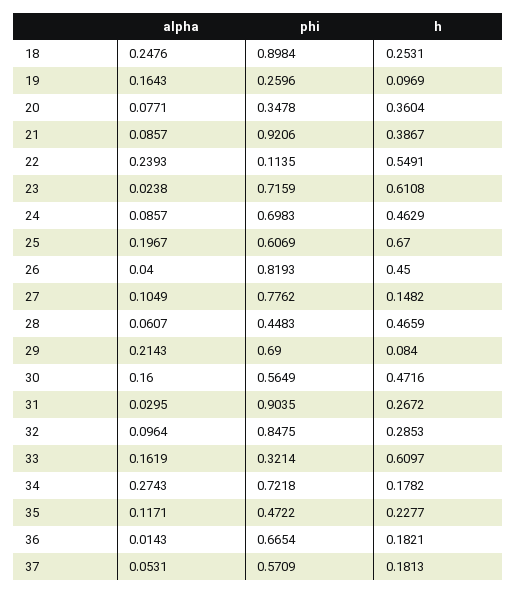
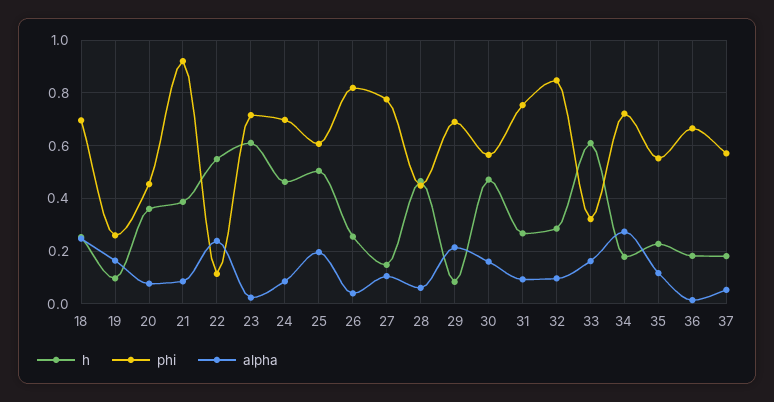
  {
    "alpha": {
      "18": 0.2476,
      "19": 0.1643,
      "20": 0.0771,
      "21": 0.0857,
      "22": 0.2393,
      "23": 0.0238,
      "24": 0.0857,
      "25": 0.1967,
      "26": 0.04,
      "27": 0.1049,
      "28": 0.0607,
      "29": 0.2143,
      "30": 0.16,
-     "31": 0.0295,
+     "31": 0.1,
      "32": 0.0964,
      "33": 0.1619,
      "34": 0.2743,
      "35": 0.1171,
      "36": 0.0143,
      "37": 0.0531
    },
    "phi": {
-     "18": 0.8984,
+     "18": 0.7,
      "19": 0.2596,
-     "20": 0.3478,
+     "20": 0.45,
      "21": 0.9206,
      "22": 0.1135,
      "23": 0.7159,
      "24": 0.6983,
      "25": 0.6069,
      "26": 0.8193,
      "27": 0.7762,
      "28": 0.4483,
      "29": 0.69,
      "30": 0.5649,
-     "31": 0.9035,
+     "31": 0.75,
      "32": 0.8475,
      "33": 0.3214,
      "34": 0.7218,
-     "35": 0.4722,
+     "35": 0.55,
      "36": 0.6654,
      "37": 0.5709
    },
    "h": {
      "18": 0.2531,
      "19": 0.0969,
      "20": 0.3604,
      "21": 0.3867,
      "22": 0.5491,
      "23": 0.6108,
      "24": 0.4629,
-     "25": 0.67,
+     "25": 0.5,
-     "26": 0.45,
+     "26": 0.25,
      "27": 0.1482,
      "28": 0.4659,
      "29": 0.084,
      "30": 0.4716,
      "31": 0.2672,
      "32": 0.2853,
      "33": 0.6097,
      "34": 0.1782,
      "35": 0.2277,
      "36": 0.1821,
      "37": 0.1813
    }
  }

